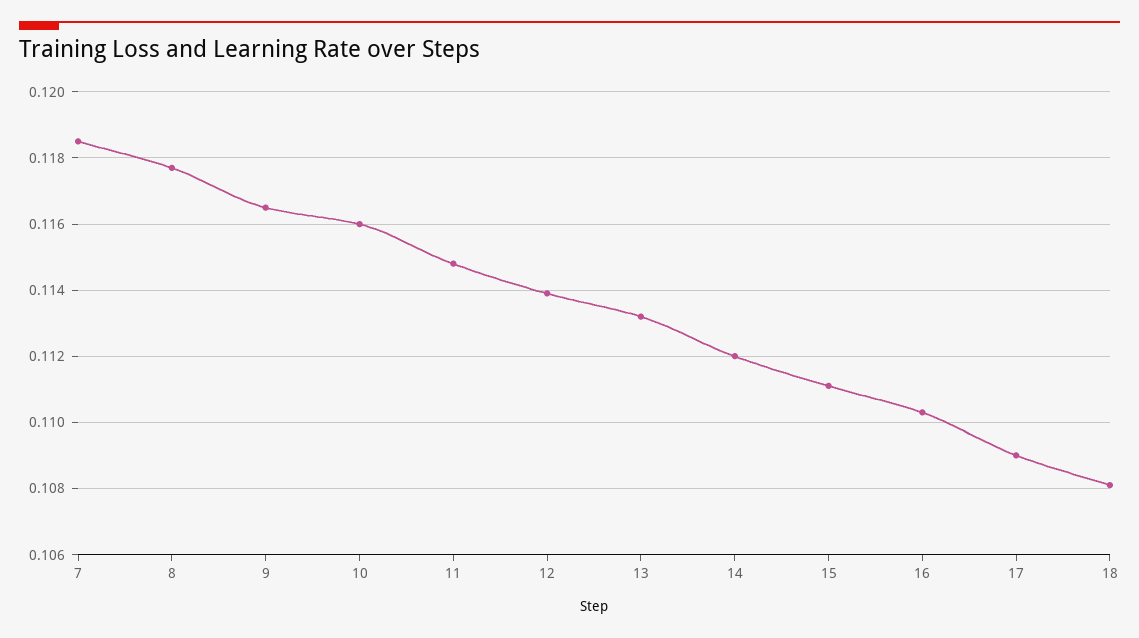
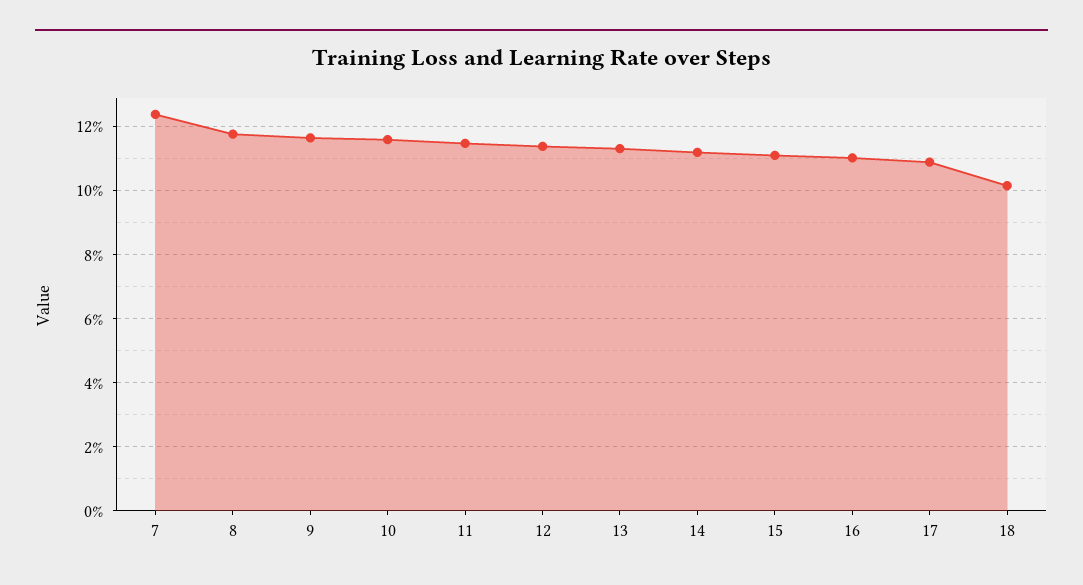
  {
-   "7": 0.1185,
+   "7": 0.124,
    "8": 0.1175,
    "9": 0.1165,
    "10": 0.116,
    "11": 0.115,
    "12": 0.114,
    "13": 0.113,
    "14": 0.112,
    "15": 0.111,
    "16": 0.1105,
    "17": 0.109,
-   "18": 0.108
+   "18": 0.102
  }

